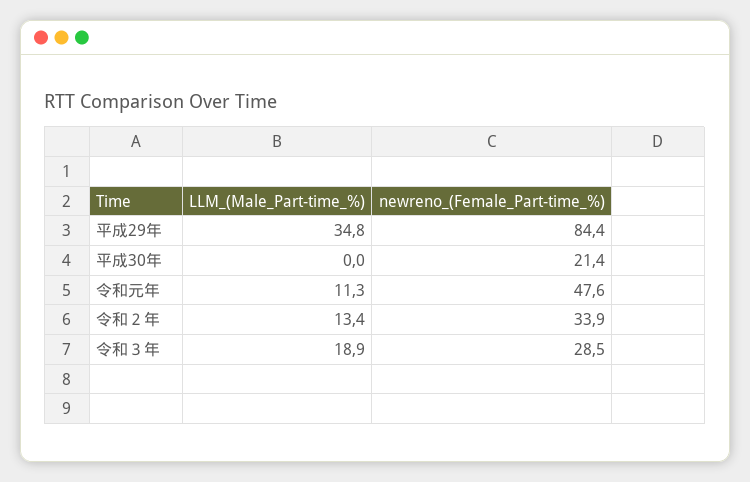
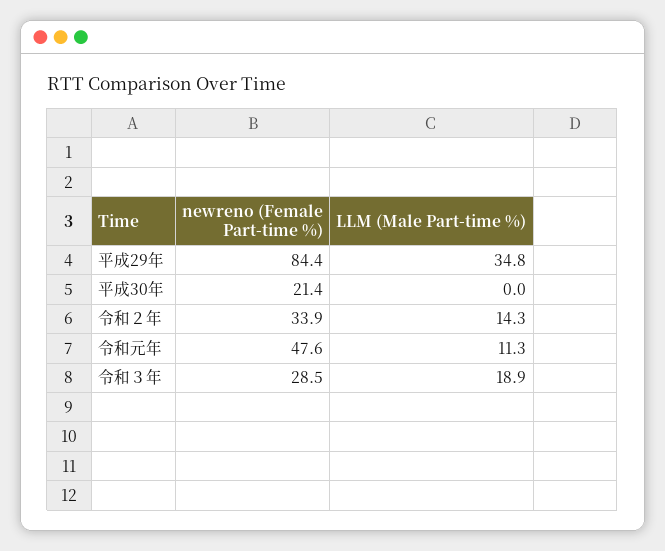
  {
    "LLM_(Male_Part-time_%)": {
      "平成29年": 34.8,
      "平成30年": 0,
      "令和元年": 11.3,
-     "令和２年": 13.4,
+     "令和２年": 14.3,
      "令和３年": 18.9
    },
    "newreno_(Female_Part-time_%)": {
      "平成29年": 84.4,
      "平成30年": 21.4,
      "令和元年": 47.6,
      "令和２年": 33.9,
      "令和３年": 28.5
    }
  }

